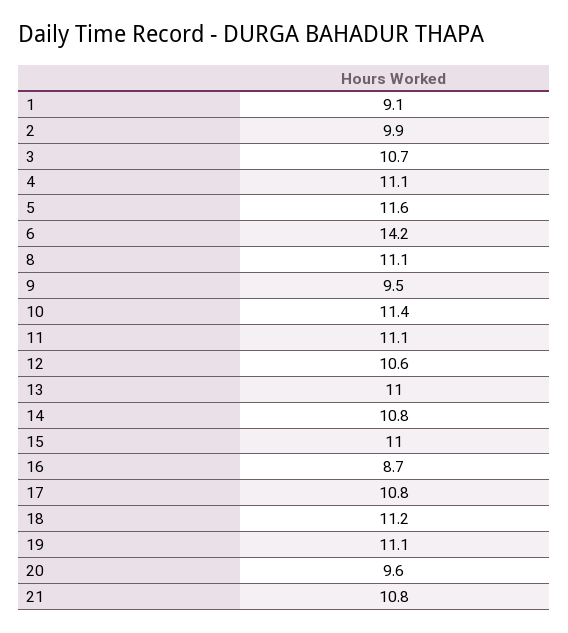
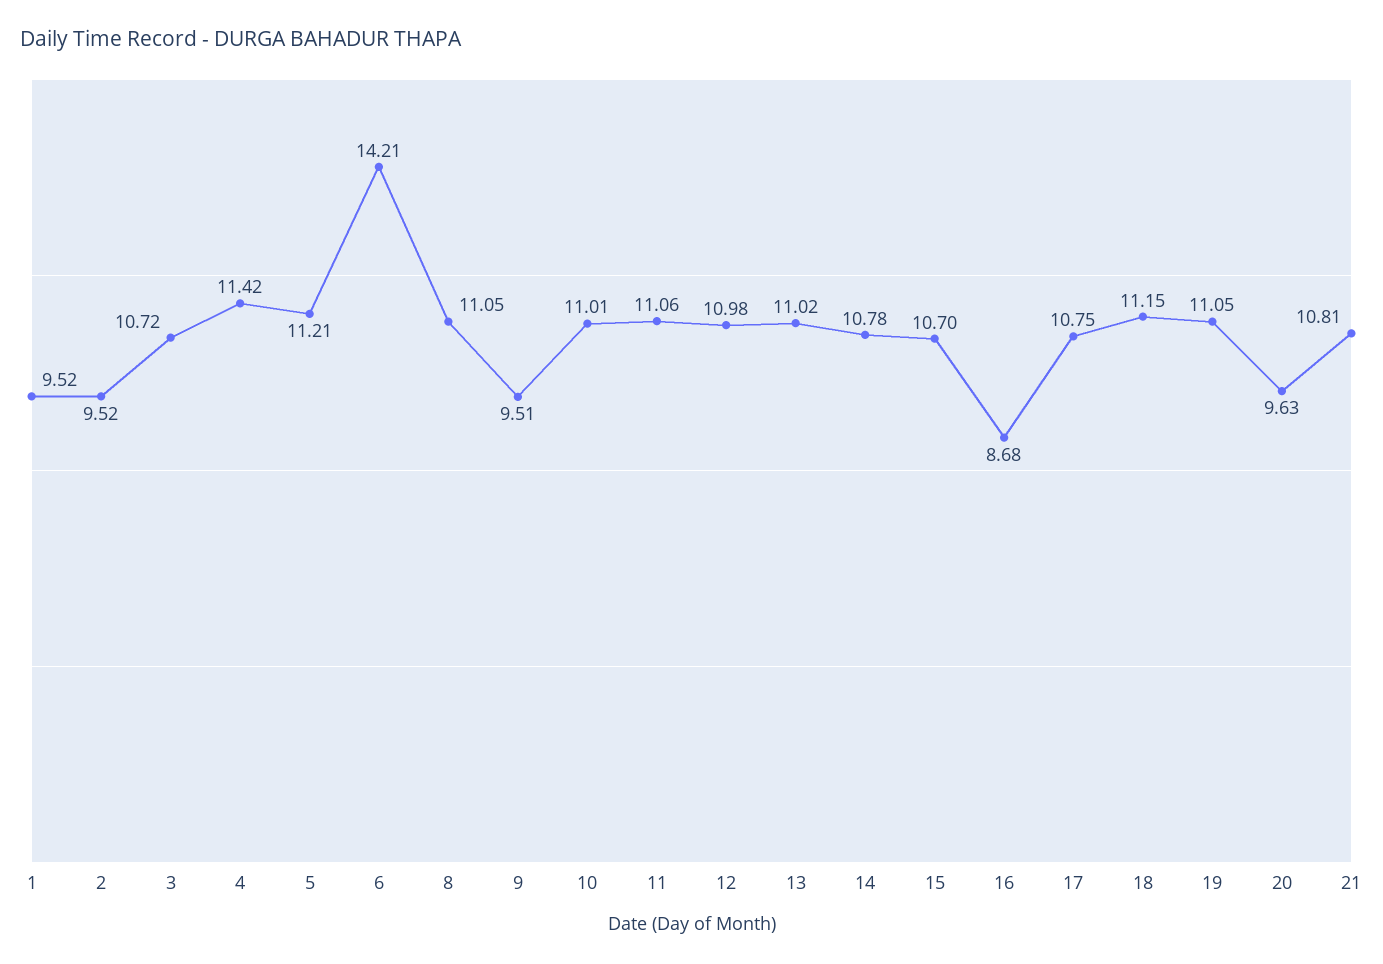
  {
-   "1": 9.1,
+   "1": 9.52,
-   "2": 9.9,
+   "2": 9.52,
    "3": 10.72,
-   "4": 11.1,
+   "4": 11.42,
-   "5": 11.6,
+   "5": 11.21,
    "6": 14.21,
    "8": 11.05,
    "9": 9.51,
-   "10": 11.4,
+   "10": 11.01,
    "11": 11.06,
-   "12": 10.6,
+   "12": 10.98,
    "13": 11.02,
    "14": 10.78,
-   "15": 11,
+   "15": 10.7,
    "16": 8.68,
    "17": 10.75,
    "18": 11.15,
    "19": 11.05,
    "20": 9.63,
    "21": 10.81
  }

